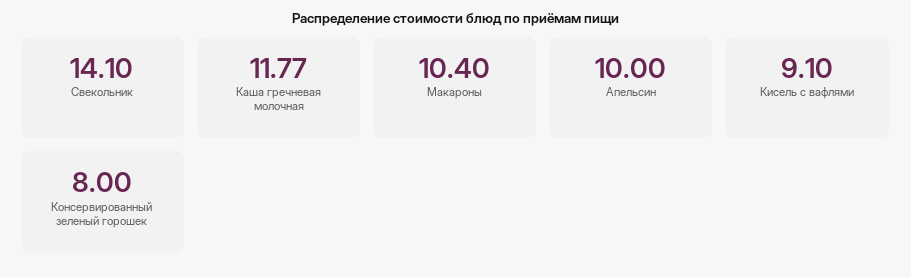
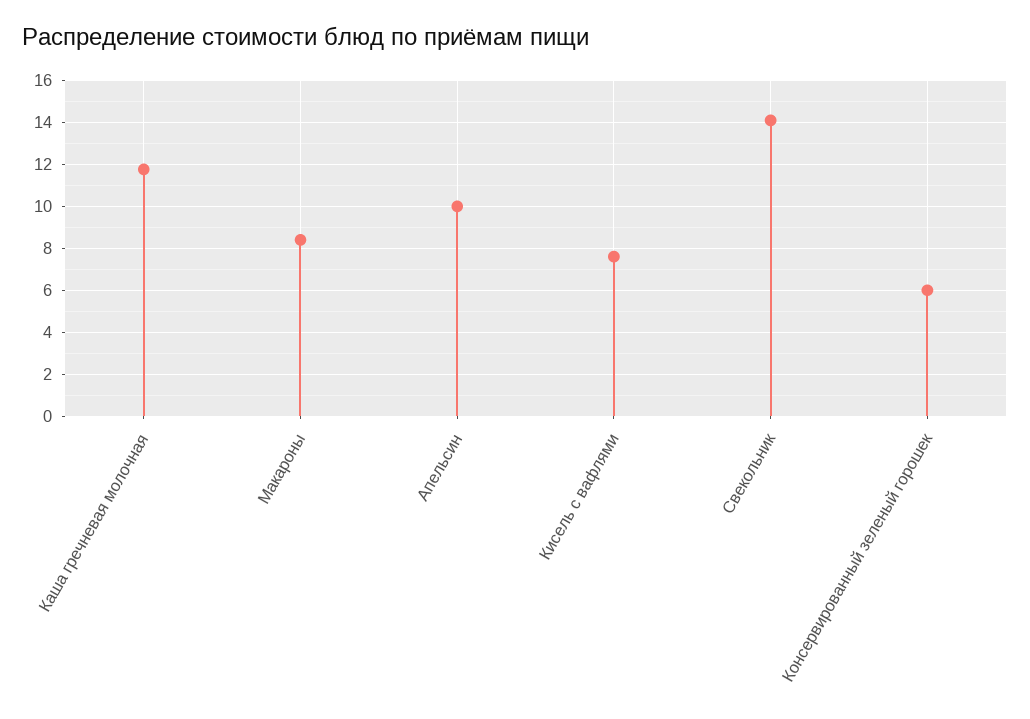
  {
    "Свекольник": 14.1,
    "Каша гречневая молочная": 11.77,
-   "Макароны": 10.4,
+   "Макароны": 8.5,
    "Апельсин": 10,
-   "Кисель с вафлями": 9.1,
+   "Кисель с вафлями": 7.5,
-   "Консервированный зеленый горошек": 8
+   "Консервированный зеленый горошек": 6
  }

